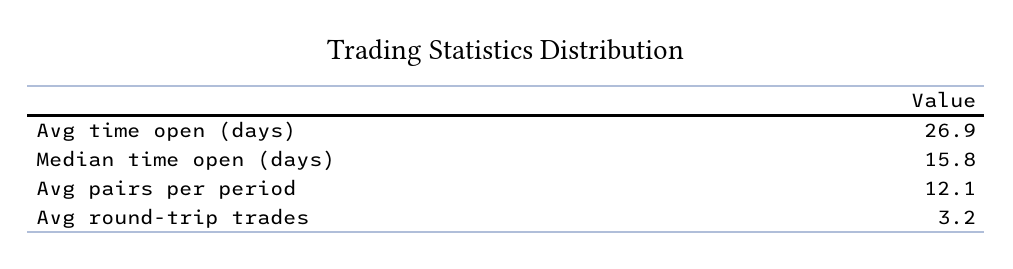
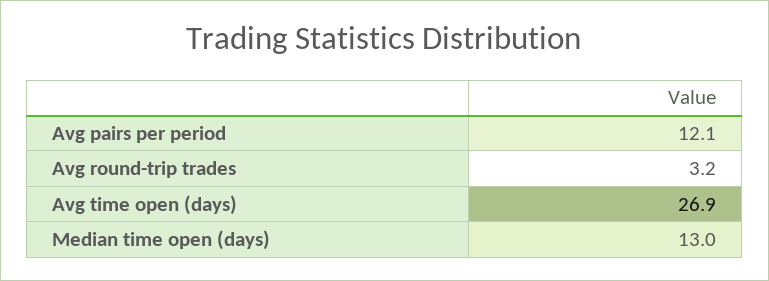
  {
    "Avg time open (days)": 26.9,
-   "Median time open (days)": 15.8,
+   "Median time open (days)": 13,
    "Avg pairs per period": 12.1,
    "Avg round-trip trades": 3.2
  }

